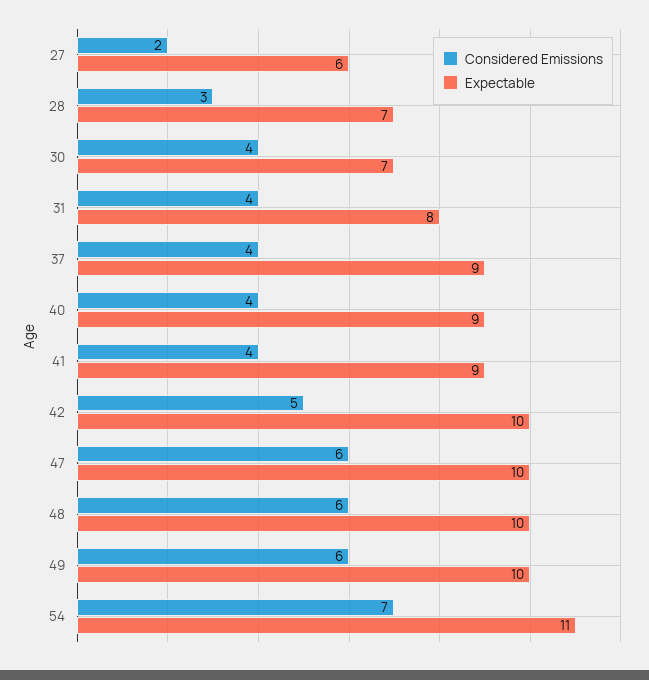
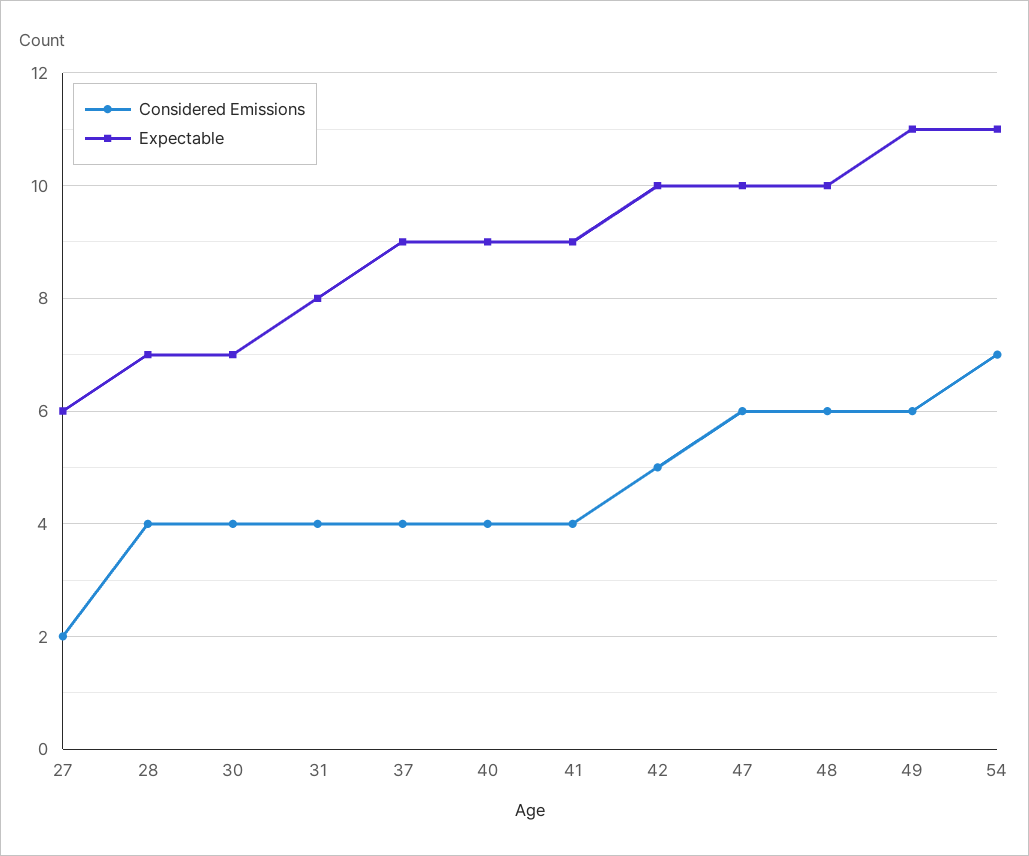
  {
    "Considered Emissions": {
      "27": 2,
-     "28": 3,
+     "28": 4,
      "30": 4,
      "31": 4,
      "37": 4,
      "40": 4,
      "41": 4,
      "42": 5,
      "47": 6,
      "48": 6,
      "49": 6,
      "54": 7
    },
    "Expectable": {
      "27": 6,
      "28": 7,
      "30": 7,
      "31": 8,
      "37": 9,
      "40": 9,
      "41": 9,
      "42": 10,
      "47": 10,
      "48": 10,
-     "49": 10,
+     "49": 11,
      "54": 11
    }
  }

